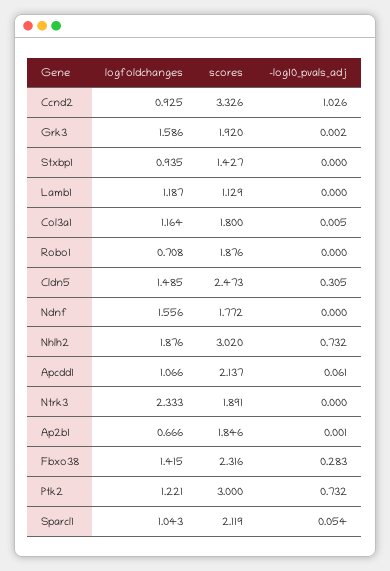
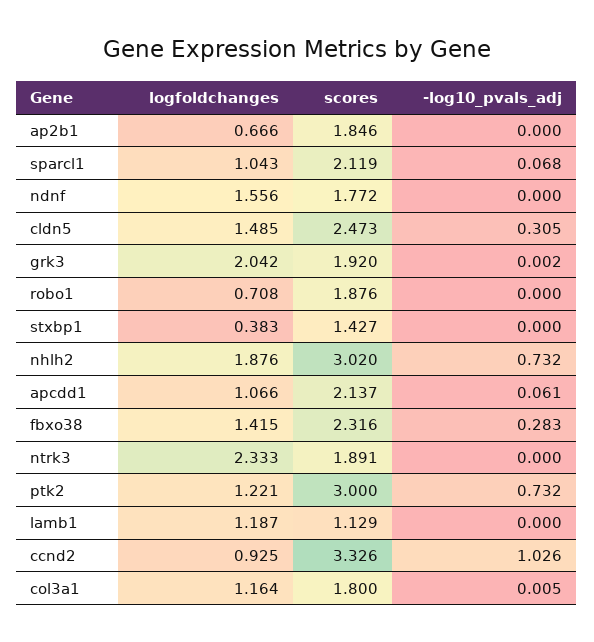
  {
    "logfoldchanges": {
      "Ccnd2": 0.925,
-     "Grk3": 1.586,
+     "Grk3": 2.042,
-     "Stxbp1": 0.935,
+     "Stxbp1": 0.383,
      "Lamb1": 1.187,
      "Col3a1": 1.164,
      "Robo1": 0.708,
      "Cldn5": 1.485,
      "Ndnf": 1.556,
      "Nhlh2": 1.876,
      "Apcdd1": 1.066,
      "Ntrk3": 2.333,
      "Ap2b1": 0.666,
      "Fbxo38": 1.415,
      "Ptk2": 1.221,
      "Sparcl1": 1.043
    },
    "scores": {
      "Ccnd2": 3.326,
      "Grk3": 1.92,
      "Stxbp1": 1.427,
      "Lamb1": 1.129,
      "Col3a1": 1.8,
      "Robo1": 1.876,
      "Cldn5": 2.473,
      "Ndnf": 1.772,
      "Nhlh2": 3.02,
      "Apcdd1": 2.137,
      "Ntrk3": 1.891,
      "Ap2b1": 1.846,
      "Fbxo38": 2.316,
      "Ptk2": 3,
      "Sparcl1": 2.119
    },
    "-log10_pvals_adj": {
      "Ccnd2": 1.026,
      "Grk3": 0.002,
      "Stxbp1": 0,
      "Lamb1": 0,
      "Col3a1": 0.005,
      "Robo1": 0,
      "Cldn5": 0.305,
      "Ndnf": 0,
      "Nhlh2": 0.732,
      "Apcdd1": 0.061,
      "Ntrk3": 0,
-     "Ap2b1": 0.001,
+     "Ap2b1": 0,
      "Fbxo38": 0.283,
      "Ptk2": 0.732,
-     "Sparcl1": 0.054
+     "Sparcl1": 0.068
    }
  }

